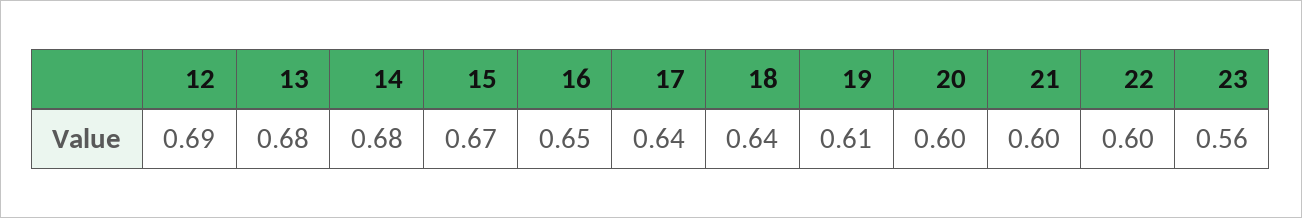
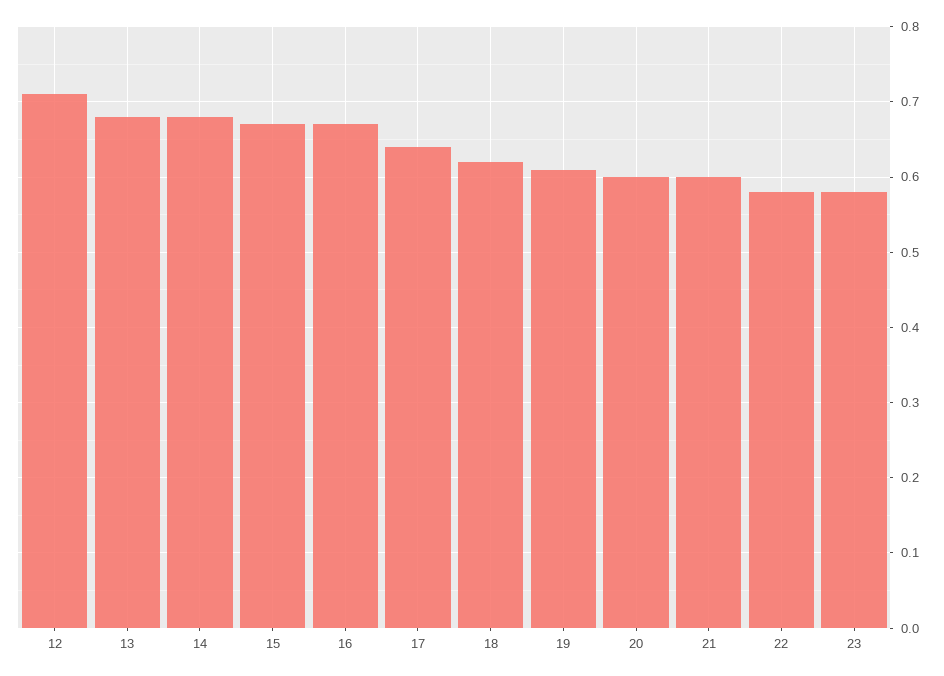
  {
-   "12": 0.69,
+   "12": 0.71,
    "13": 0.68,
    "14": 0.68,
    "15": 0.67,
-   "16": 0.65,
+   "16": 0.67,
    "17": 0.64,
-   "18": 0.64,
+   "18": 0.62,
    "19": 0.61,
    "20": 0.6,
    "21": 0.6,
-   "22": 0.6,
+   "22": 0.58,
-   "23": 0.56
+   "23": 0.58
  }

